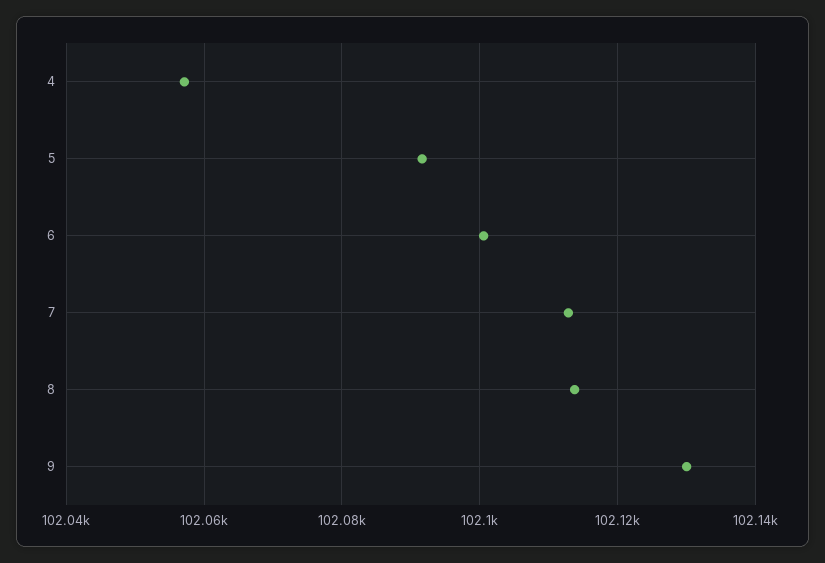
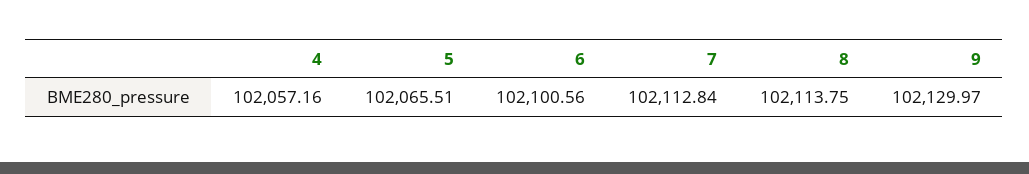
  {
    "4": 102057.16,
-   "5": 102092,
+   "5": 102065.51,
    "6": 102100.56,
    "7": 102112.84,
    "8": 102113.75,
    "9": 102129.97
  }

